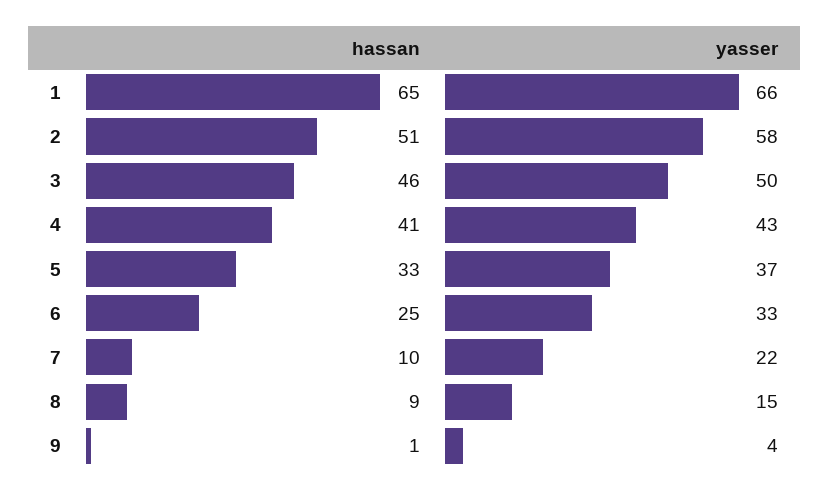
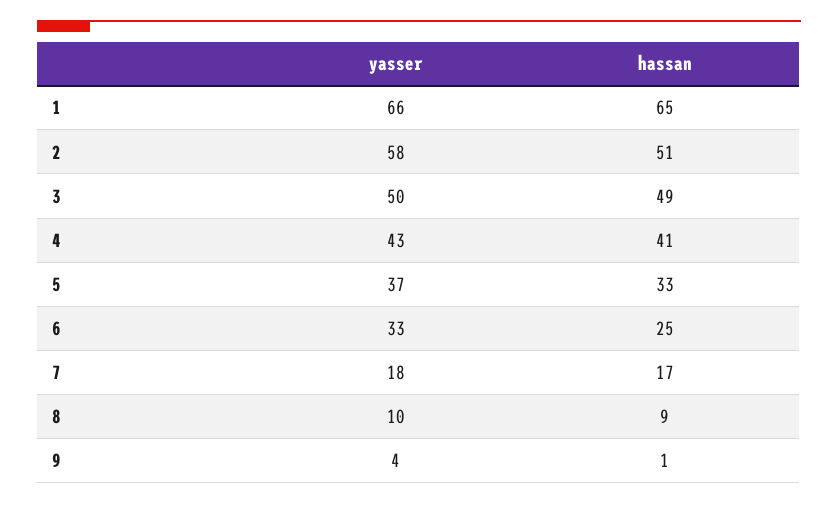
  {
    "hassan": {
      "1": 65,
      "2": 51,
-     "3": 46,
+     "3": 49,
      "4": 41,
      "5": 33,
      "6": 25,
-     "7": 10,
+     "7": 17,
      "8": 9,
      "9": 1
    },
    "yasser": {
      "1": 66,
      "2": 58,
      "3": 50,
      "4": 43,
      "5": 37,
      "6": 33,
-     "7": 22,
+     "7": 18,
-     "8": 15,
+     "8": 10,
      "9": 4
    }
  }

